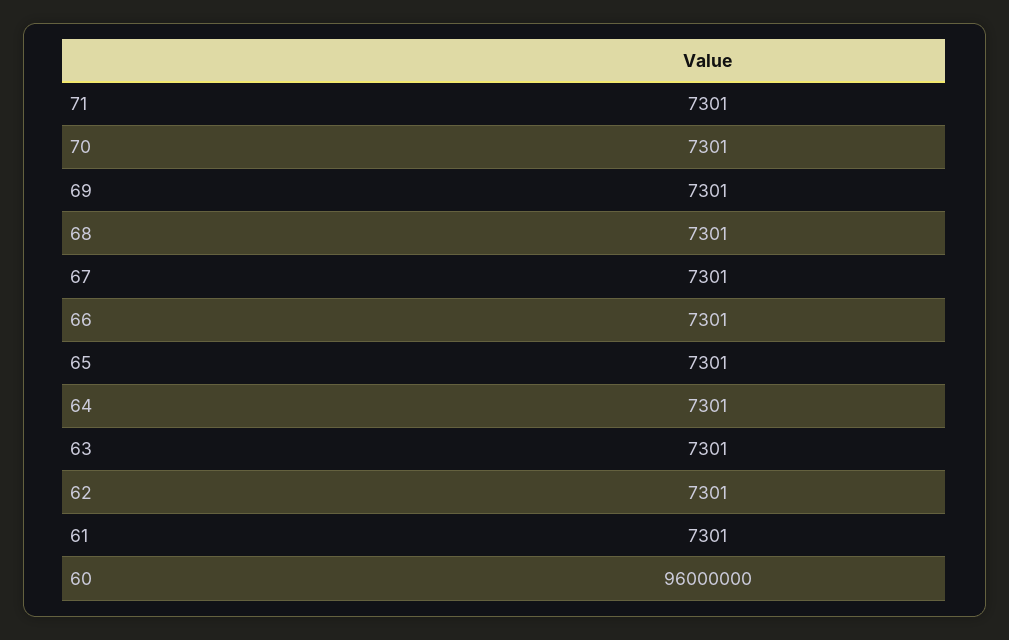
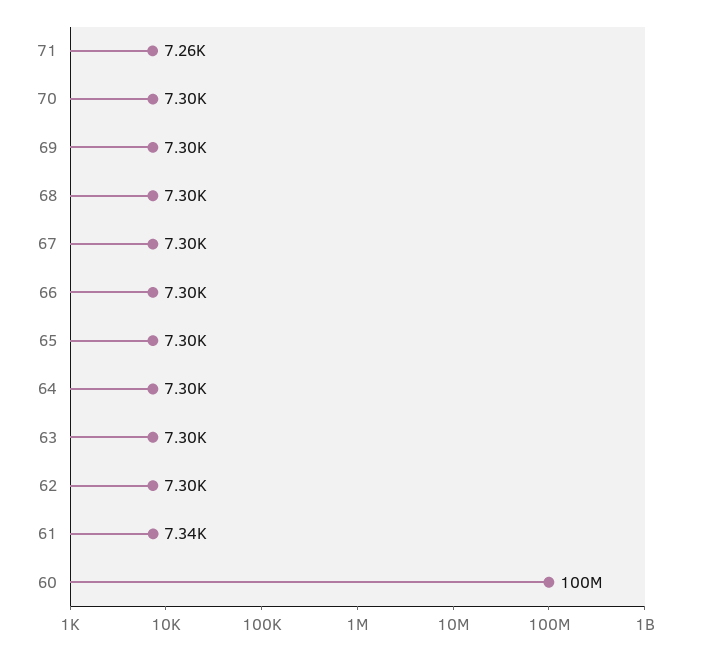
  {
-   "71": 7301,
+   "71": 7260,
    "70": 7301,
    "69": 7301,
    "68": 7301,
    "67": 7301,
    "66": 7301,
    "65": 7301,
    "64": 7301,
    "63": 7301,
    "62": 7301,
-   "61": 7301,
+   "61": 7340,
-   "60": 96000000
+   "60": 100000000
  }

